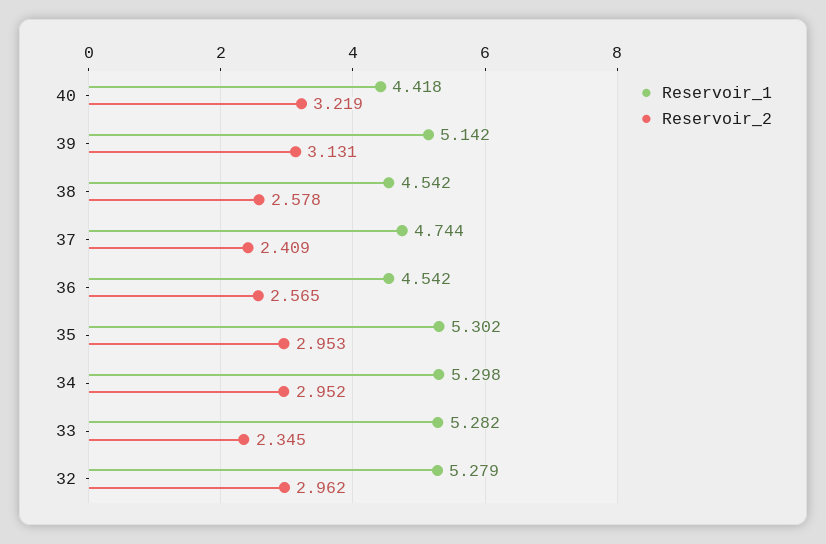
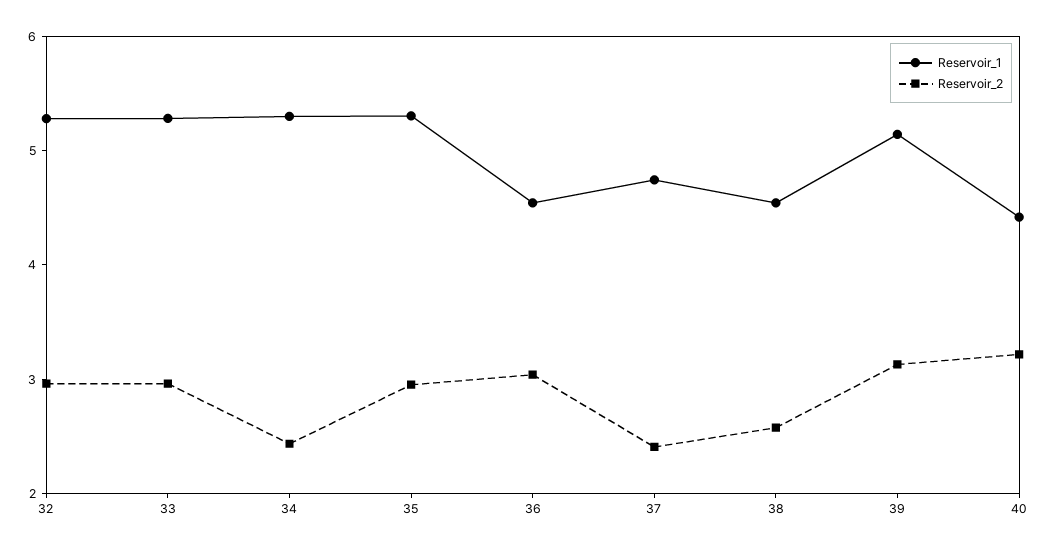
  {
    "Reservoir_1": {
      "40": 4.418,
      "39": 5.142,
      "38": 4.542,
      "37": 4.744,
      "36": 4.542,
      "35": 5.302,
      "34": 5.298,
      "33": 5.282,
      "32": 5.279
    },
    "Reservoir_2": {
      "40": 3.219,
      "39": 3.131,
      "38": 2.578,
      "37": 2.409,
-     "36": 2.565,
+     "36": 3,
      "35": 2.953,
-     "34": 2.952,
+     "34": 2.4,
-     "33": 2.345,
+     "33": 3,
      "32": 2.962
    }
  }

